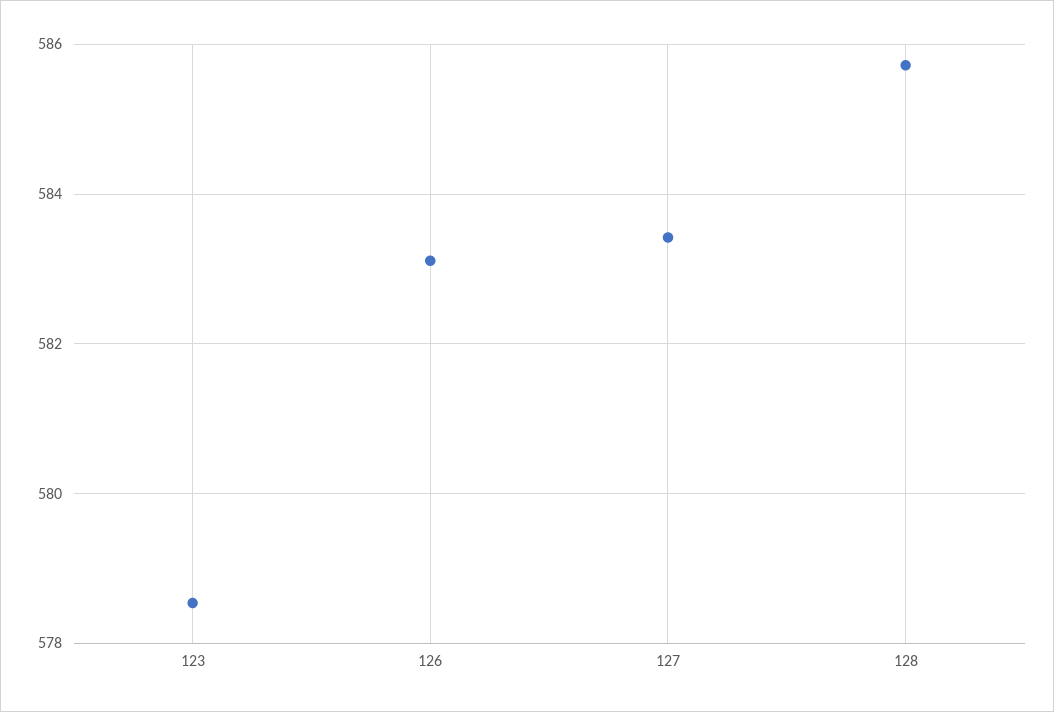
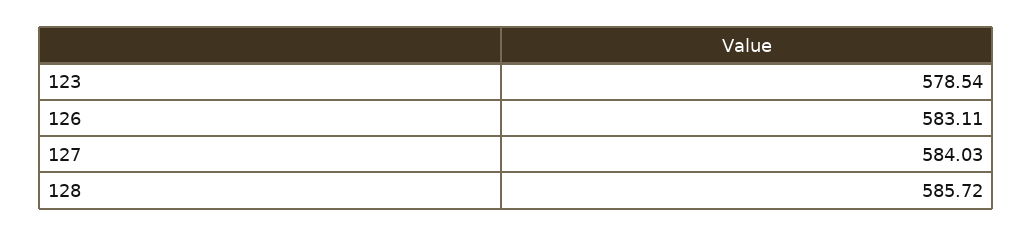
  {
    "123": 578.54,
    "126": 583.11,
-   "127": 583.4,
+   "127": 584.03,
    "128": 585.72
  }

